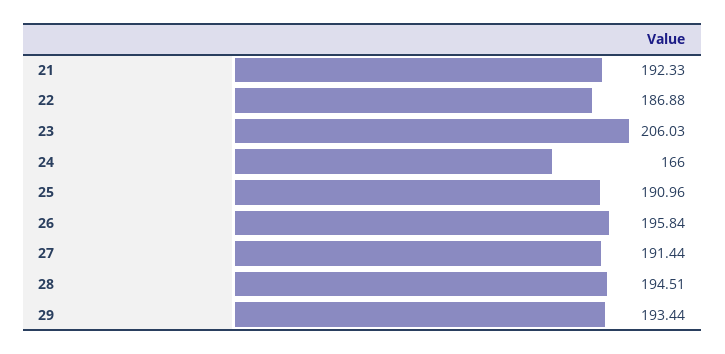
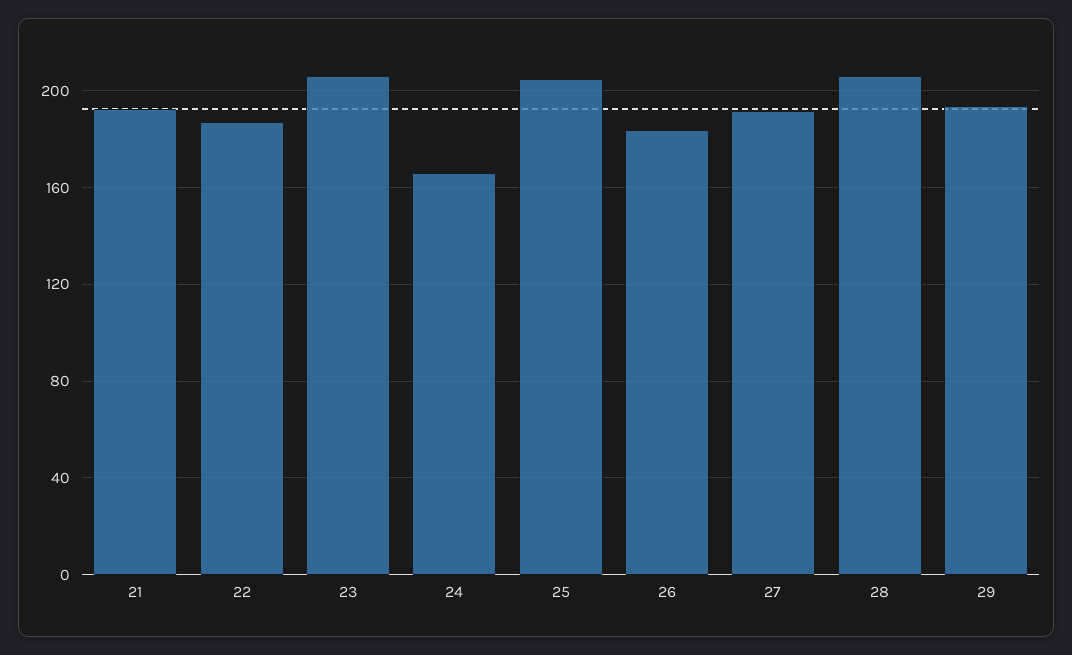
  {
    "21": 192.33,
    "22": 186.88,
    "23": 206.03,
    "24": 166,
-   "25": 190.96,
+   "25": 205,
-   "26": 195.84,
+   "26": 185,
    "27": 191.44,
-   "28": 194.51,
+   "28": 205,
    "29": 193.44
  }

